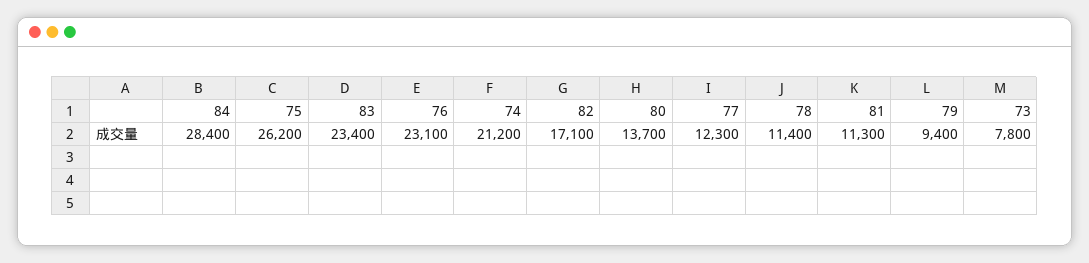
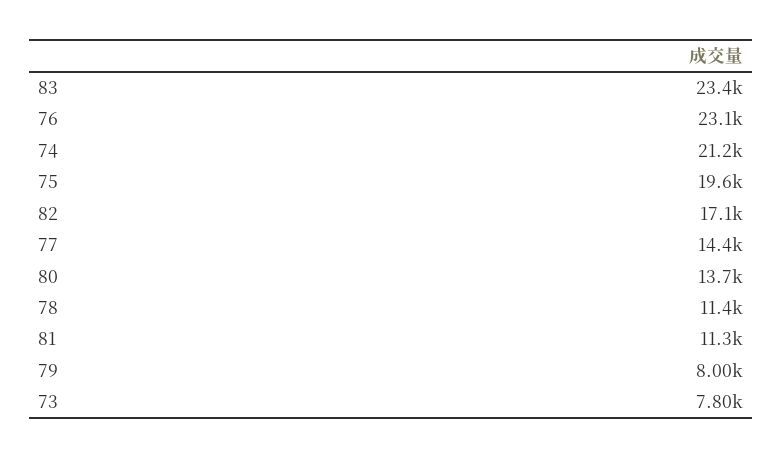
  {
-   "84": 28400,
-   "75": 26200,
+   "75": 19600,
    "83": 23400,
    "76": 23100,
    "74": 21200,
    "82": 17100,
    "80": 13700,
-   "77": 12300,
+   "77": 14400,
    "78": 11400,
    "81": 11300,
-   "79": 9400,
+   "79": 8000,
    "73": 7800
  }

